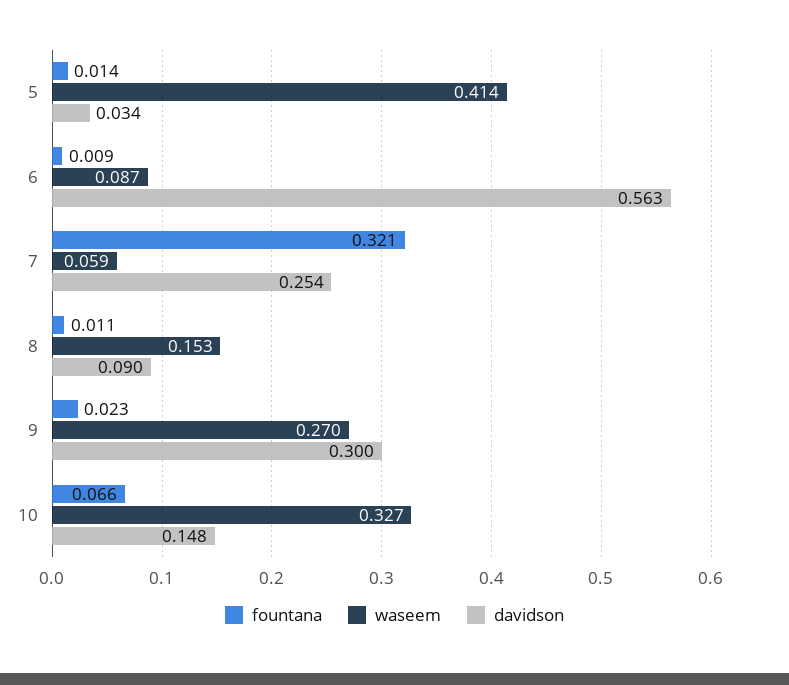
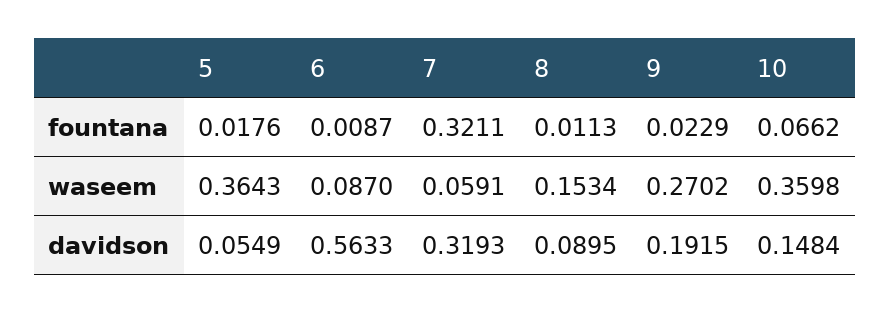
  {
    "fountana": {
-     "5": 0.014,
+     "5": 0.0176,
      "6": 0.0087,
      "7": 0.3211,
      "8": 0.0113,
      "9": 0.0229,
      "10": 0.0662
    },
    "waseem": {
-     "5": 0.414,
+     "5": 0.3643,
      "6": 0.087,
      "7": 0.0591,
      "8": 0.1534,
      "9": 0.2702,
-     "10": 0.327
+     "10": 0.3598
    },
    "davidson": {
-     "5": 0.034,
+     "5": 0.0549,
      "6": 0.5633,
-     "7": 0.254,
+     "7": 0.3193,
      "8": 0.0895,
-     "9": 0.3,
+     "9": 0.1915,
      "10": 0.1484
    }
  }

